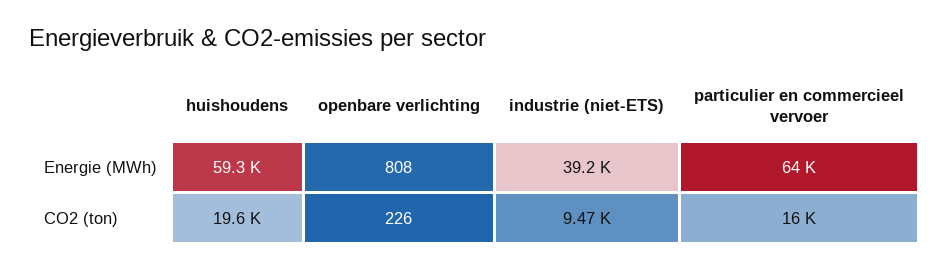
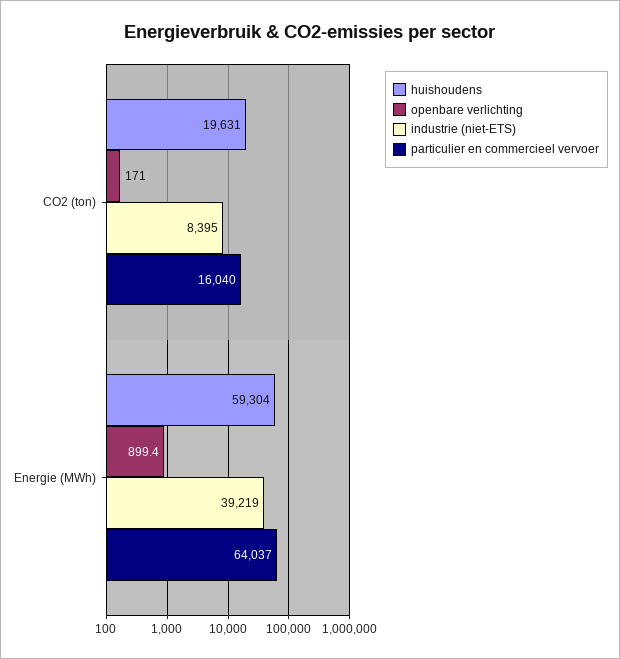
  {
    "huishoudens": {
      "Energie (MWh)": 59304,
      "CO2 (ton)": 19631
    },
    "openbare verlichting": {
-     "Energie (MWh)": 808,
+     "Energie (MWh)": 899.4,
-     "CO2 (ton)": 226
+     "CO2 (ton)": 171
    },
    "industrie (niet-ETS)": {
      "Energie (MWh)": 39219,
-     "CO2 (ton)": 9470
+     "CO2 (ton)": 8395
    },
    "particulier en commercieel vervoer": {
      "Energie (MWh)": 64037,
      "CO2 (ton)": 16040
    }
  }

